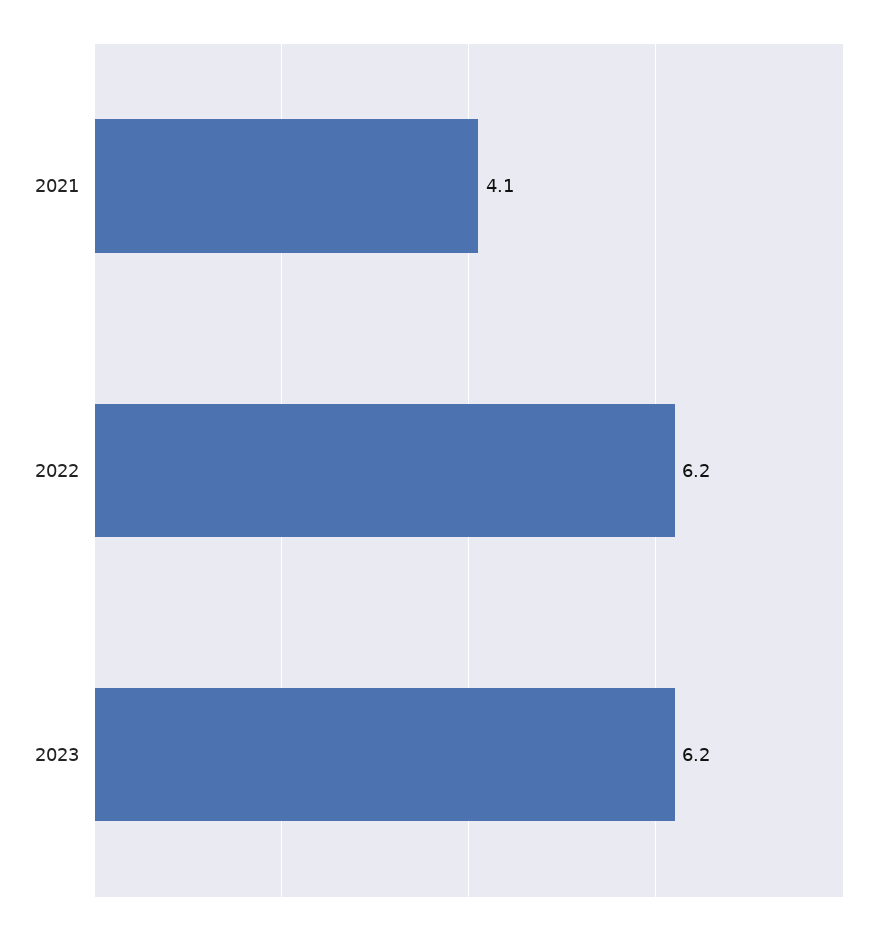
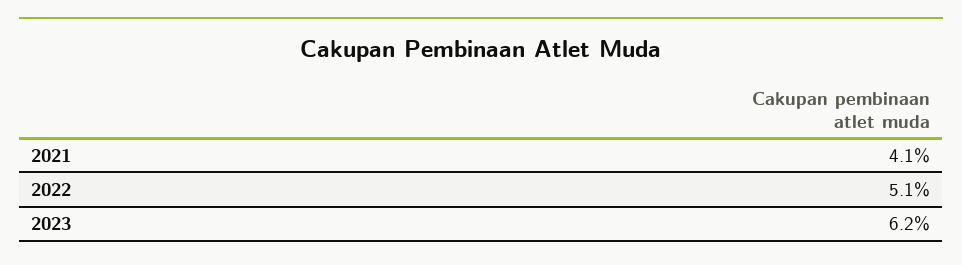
  {
    "2021": 4.1,
-   "2022": 6.2,
+   "2022": 5.1,
    "2023": 6.2
  }

